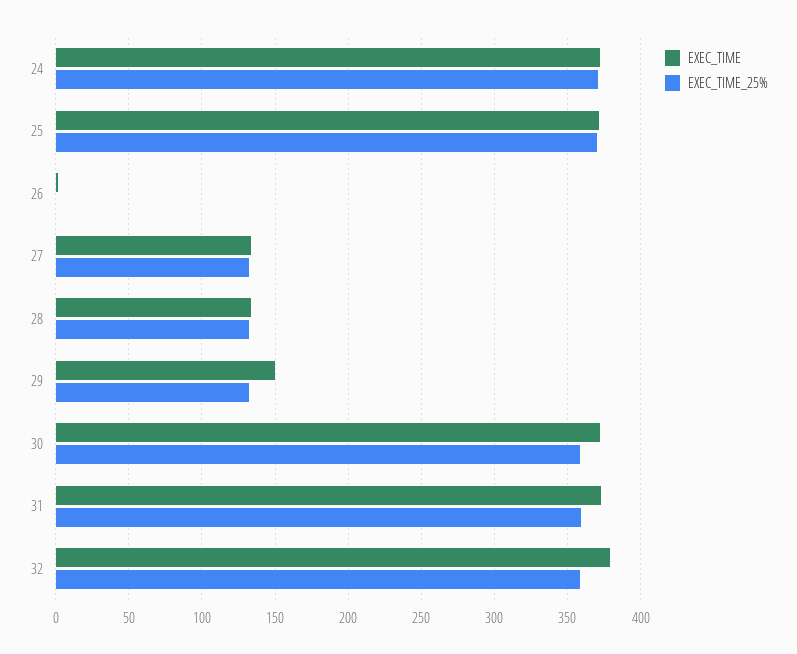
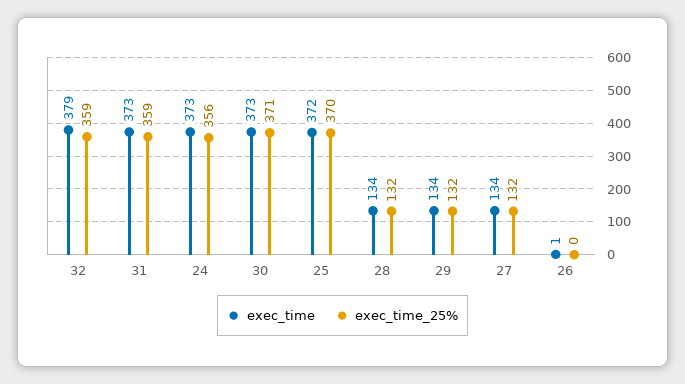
  {
    "EXEC_TIME": {
      "24": 373,
      "25": 372,
      "26": 1,
      "27": 134,
      "28": 134,
-     "29": 150,
+     "29": 134,
      "30": 373,
      "31": 373,
      "32": 379
    },
    "EXEC_TIME_25%": {
-     "24": 370,
+     "24": 356,
      "25": 370,
      "26": 0,
      "27": 132,
      "28": 132,
      "29": 132,
-     "30": 360,
+     "30": 371,
      "31": 359,
      "32": 359
    }
  }

